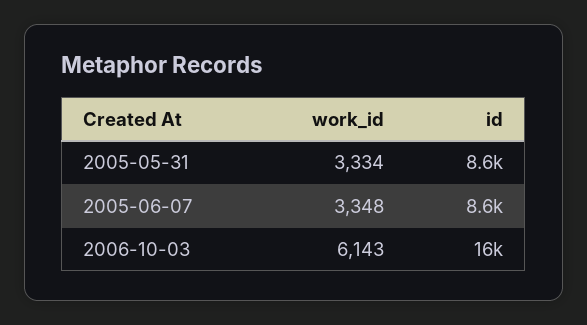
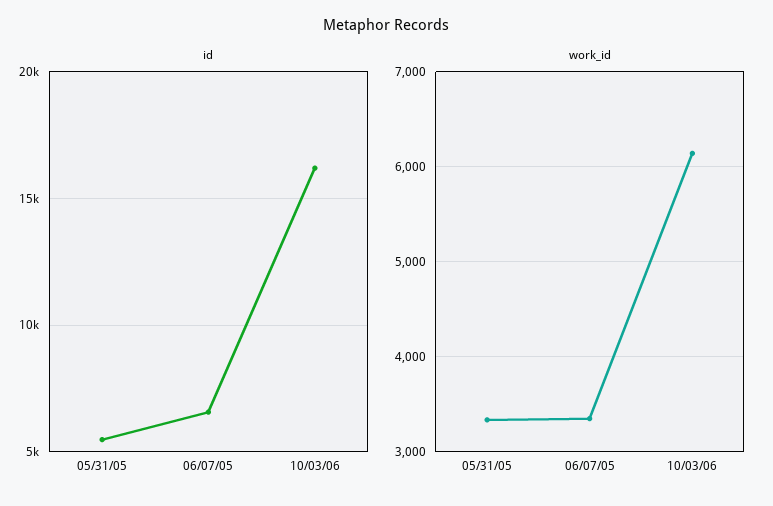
  {
    "work_id": {
      "2005-05-31": 3334,
      "2005-06-07": 3348,
      "2006-10-03": 6143
    },
    "id": {
-     "2005-05-31": 8600,
+     "2005-05-31": 5500,
-     "2005-06-07": 8600,
+     "2005-06-07": 6500,
      "2006-10-03": 16000
    }
  }

